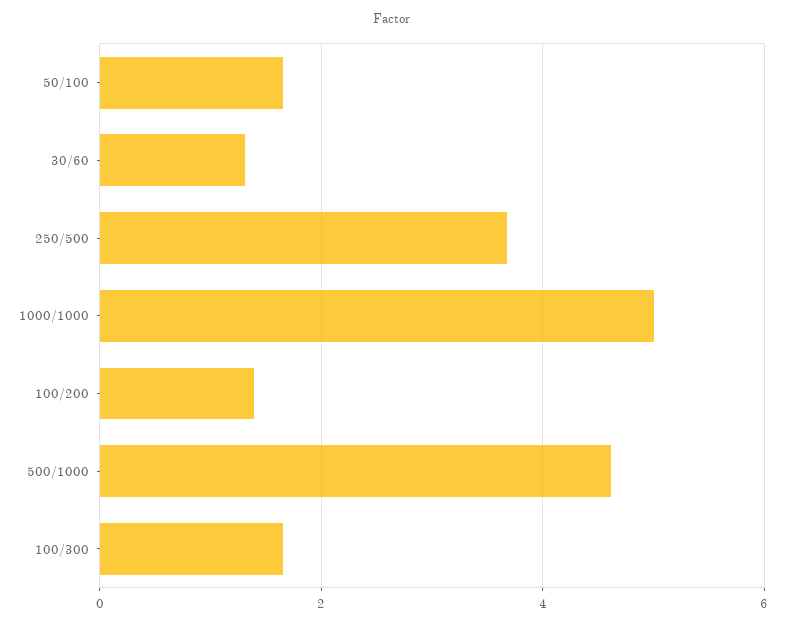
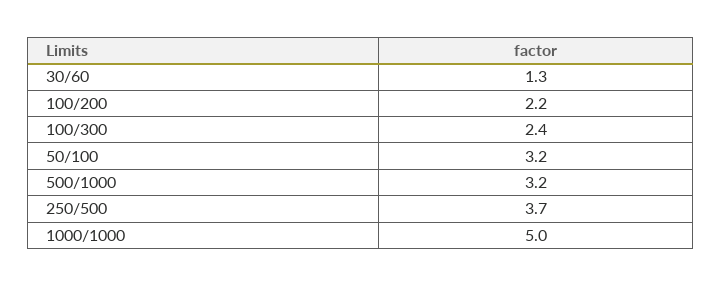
  {
-   "50/100": 1.6,
+   "50/100": 3.2,
    "30/60": 1.3,
    "250/500": 3.7,
    "1000/1000": 5,
-   "100/200": 1.4,
+   "100/200": 2.2,
-   "500/1000": 4.6,
+   "500/1000": 3.2,
-   "100/300": 1.6
+   "100/300": 2.4
  }

